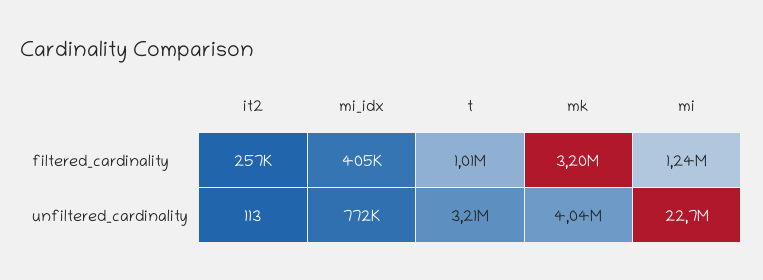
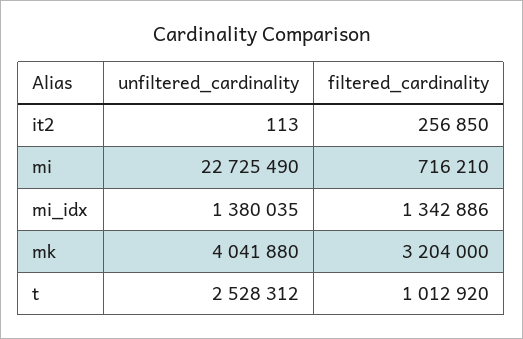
  {
    "it2": {
      "filtered_cardinality": 256850,
      "unfiltered_cardinality": 113
    },
    "mi_idx": {
-     "filtered_cardinality": 405000,
+     "filtered_cardinality": 1342886,
-     "unfiltered_cardinality": 772000
+     "unfiltered_cardinality": 1380035
    },
    "t": {
      "filtered_cardinality": 1012920,
-     "unfiltered_cardinality": 3210000
+     "unfiltered_cardinality": 2528312
    },
    "mk": {
      "filtered_cardinality": 3204000,
      "unfiltered_cardinality": 4041880
    },
    "mi": {
-     "filtered_cardinality": 1240000,
+     "filtered_cardinality": 716210,
      "unfiltered_cardinality": 22725490
    }
  }

